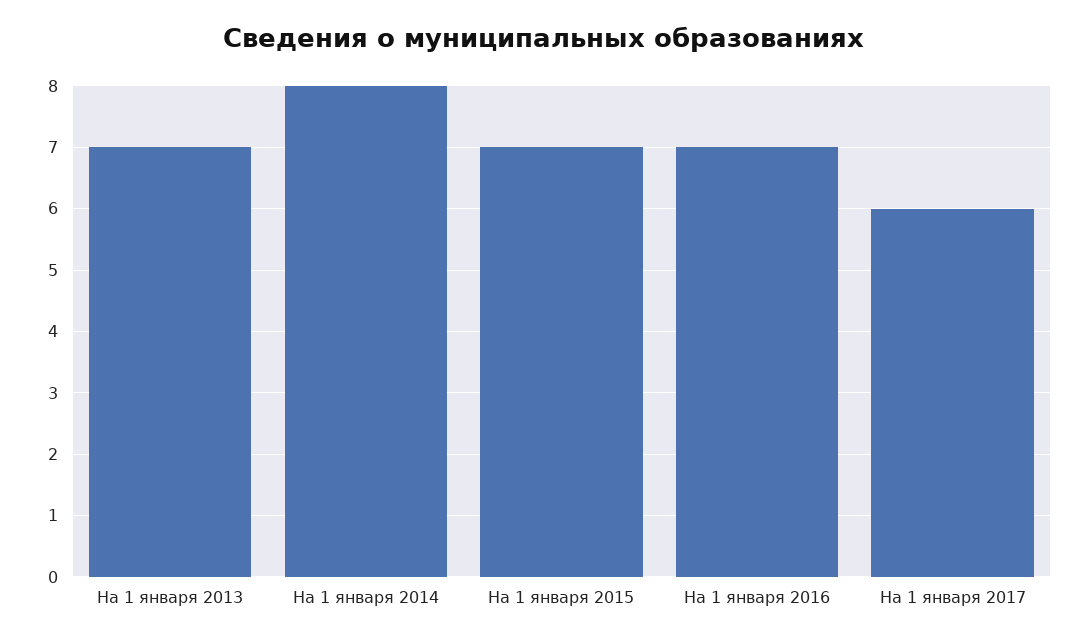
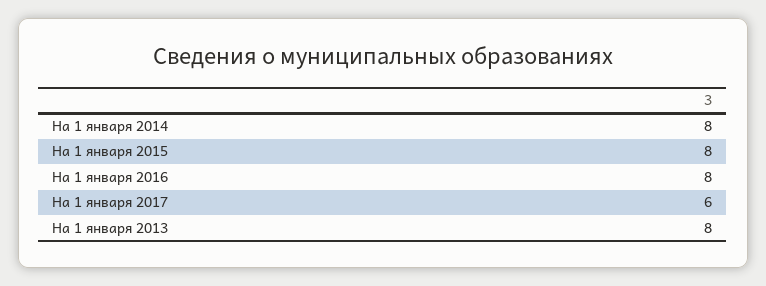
  {
-   "На 1 января 2013": 7,
+   "На 1 января 2013": 8,
    "На 1 января 2014": 8,
-   "На 1 января 2015": 7,
+   "На 1 января 2015": 8,
-   "На 1 января 2016": 7,
+   "На 1 января 2016": 8,
    "На 1 января 2017": 6
  }

